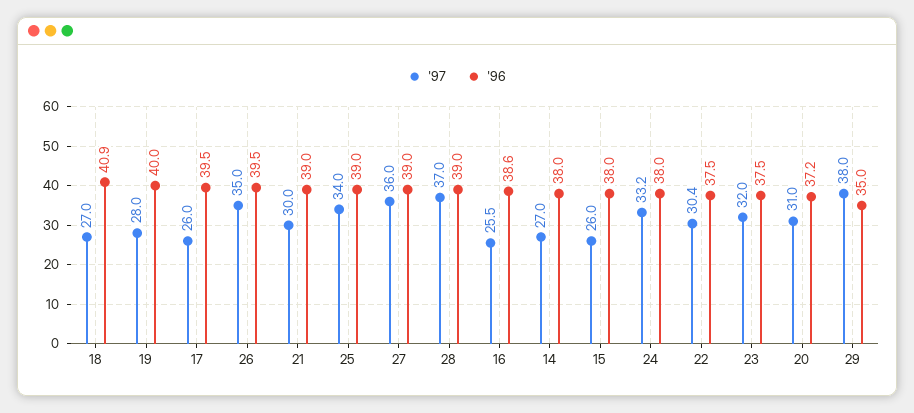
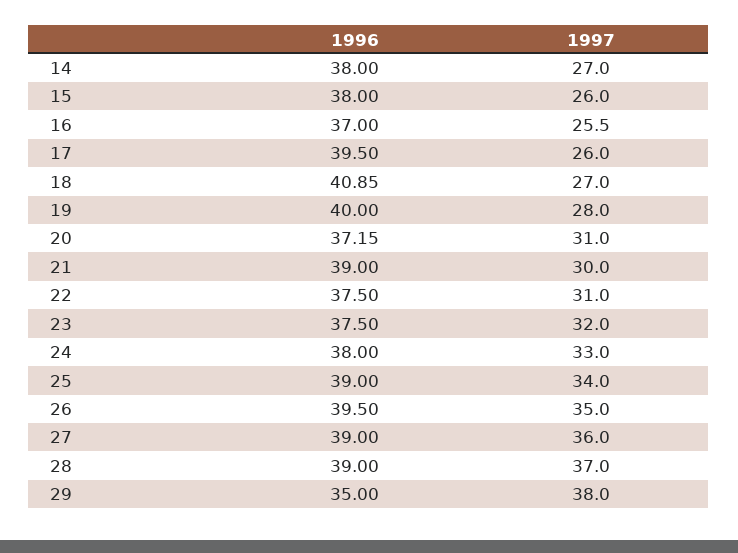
  {
    "'97": {
      "18": 27,
      "19": 28,
      "17": 26,
      "26": 35,
      "21": 30,
      "25": 34,
      "27": 36,
      "28": 37,
      "16": 25.5,
      "14": 27,
      "15": 26,
-     "24": 33.2,
+     "24": 33,
-     "22": 30.4,
+     "22": 31,
      "23": 32,
      "20": 31,
      "29": 38
    },
    "'96": {
      "18": 40.85,
      "19": 40,
      "17": 39.5,
      "26": 39.5,
      "21": 39,
      "25": 39,
      "27": 39,
      "28": 39,
-     "16": 38.6,
+     "16": 37,
      "14": 38,
      "15": 38,
      "24": 38,
      "22": 37.5,
      "23": 37.5,
      "20": 37.15,
      "29": 35
    }
  }

